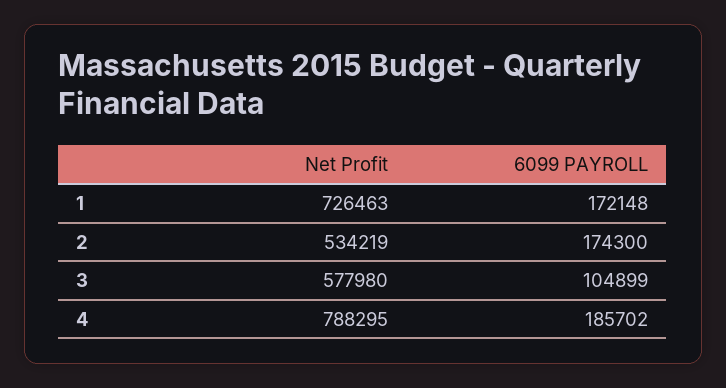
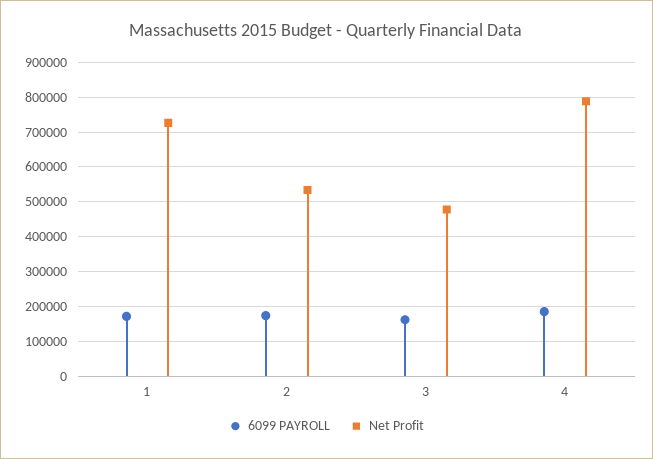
  {
    "Net Profit": {
      "1": 726463,
      "2": 534219,
-     "3": 577980,
+     "3": 480000,
      "4": 788295
    },
    "6099 PAYROLL": {
      "1": 172148,
      "2": 174300,
-     "3": 104899,
+     "3": 160000,
      "4": 185702
    }
  }

